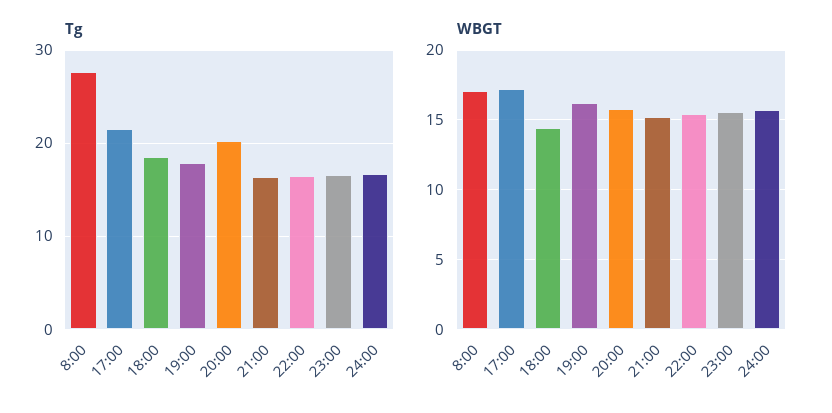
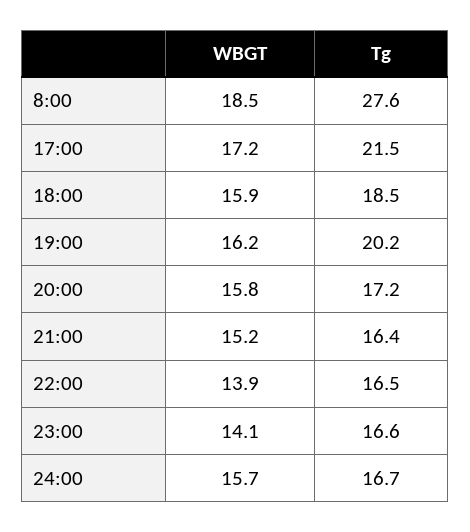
  {
    "Tg": {
      "8:00": 27.6,
      "17:00": 21.5,
      "18:00": 18.5,
-     "19:00": 18,
+     "19:00": 20.2,
-     "20:00": 20,
+     "20:00": 17.2,
      "21:00": 16.4,
      "22:00": 16.5,
      "23:00": 16.6,
      "24:00": 16.7
    },
    "WBGT": {
-     "8:00": 17,
+     "8:00": 18.5,
      "17:00": 17.2,
-     "18:00": 14.5,
+     "18:00": 15.9,
      "19:00": 16.2,
      "20:00": 15.8,
      "21:00": 15.2,
-     "22:00": 15.5,
+     "22:00": 13.9,
-     "23:00": 15.5,
+     "23:00": 14.1,
      "24:00": 15.7
    }
  }

